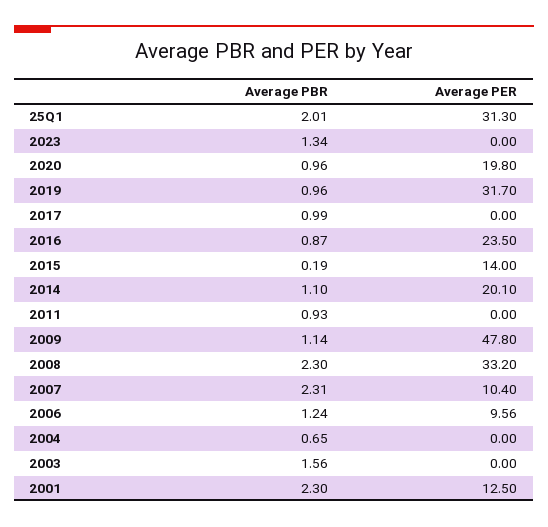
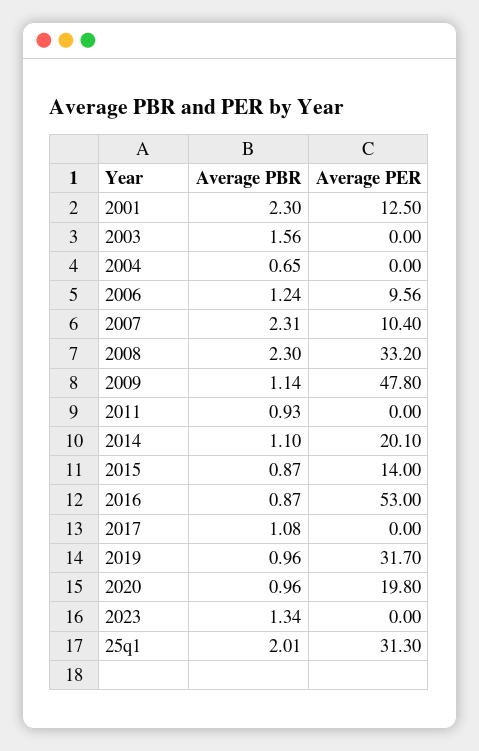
  {
    "Average PBR": {
      "25Q1": 2.01,
      "2023": 1.34,
      "2020": 0.96,
      "2019": 0.96,
-     "2017": 0.99,
+     "2017": 1.08,
      "2016": 0.87,
-     "2015": 0.19,
+     "2015": 0.87,
      "2014": 1.1,
      "2011": 0.93,
      "2009": 1.14,
      "2008": 2.3,
      "2007": 2.31,
      "2006": 1.24,
      "2004": 0.65,
      "2003": 1.56,
      "2001": 2.3
    },
    "Average PER": {
      "25Q1": 31.3,
      "2023": 0,
      "2020": 19.8,
      "2019": 31.7,
      "2017": 0,
-     "2016": 23.5,
+     "2016": 53,
      "2015": 14,
      "2014": 20.1,
      "2011": 0,
      "2009": 47.8,
      "2008": 33.2,
      "2007": 10.4,
      "2006": 9.56,
      "2004": 0,
      "2003": 0,
      "2001": 12.5
    }
  }

